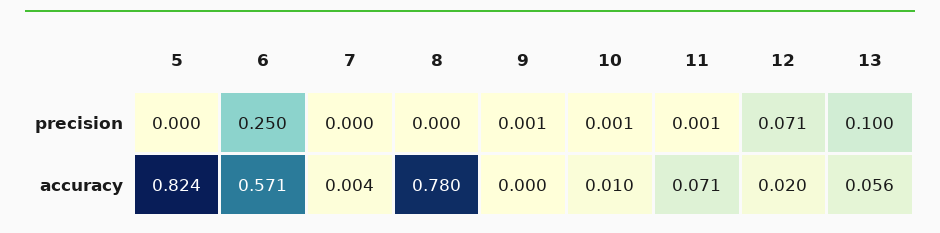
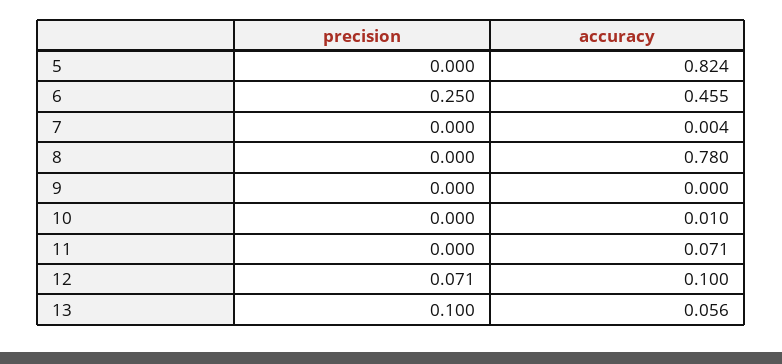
  {
    "5": {
      "precision": 0,
      "accuracy": 0.824
    },
    "6": {
      "precision": 0.25,
-     "accuracy": 0.571
+     "accuracy": 0.455
    },
    "7": {
      "precision": 0,
      "accuracy": 0.004
    },
    "8": {
      "precision": 0,
      "accuracy": 0.78
    },
    "9": {
-     "precision": 0.001,
+     "precision": 0,
      "accuracy": 0
    },
    "10": {
-     "precision": 0.001,
+     "precision": 0,
      "accuracy": 0.01
    },
    "11": {
-     "precision": 0.001,
+     "precision": 0,
      "accuracy": 0.071
    },
    "12": {
      "precision": 0.071,
-     "accuracy": 0.02
+     "accuracy": 0.1
    },
    "13": {
      "precision": 0.1,
      "accuracy": 0.056
    }
  }

